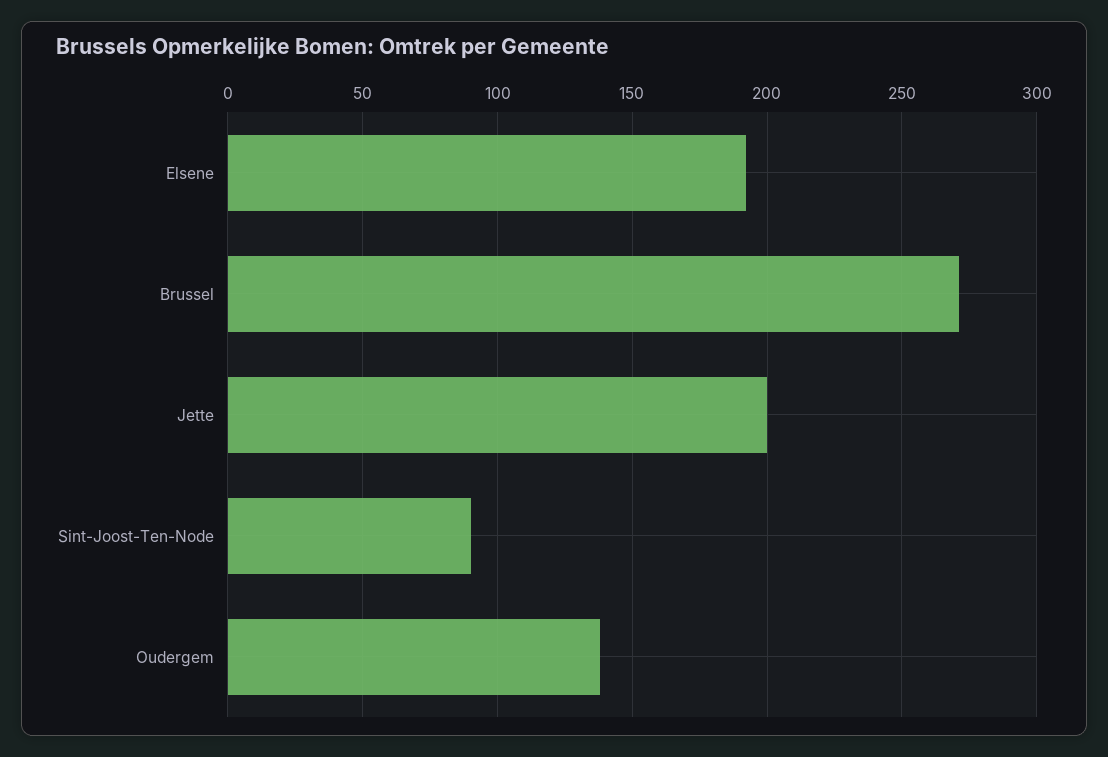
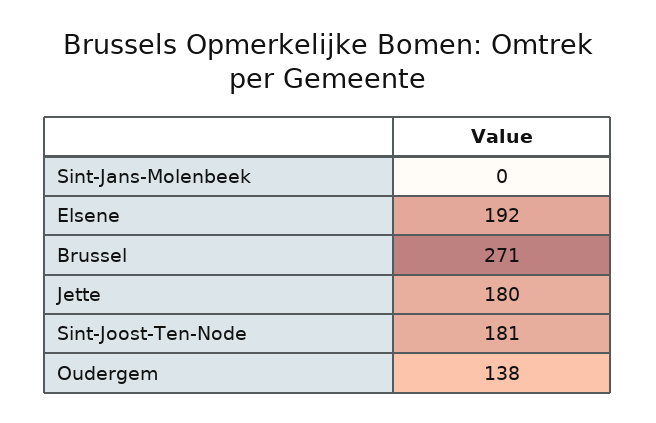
  {
    "Elsene": 192,
    "Brussel": 271,
-   "Jette": 200,
+   "Jette": 180,
-   "Sint-Joost-Ten-Node": 90,
+   "Sint-Joost-Ten-Node": 181,
-   "Oudergem": 138
+   "Oudergem": 138,
+   "Sint-Jans-Molenbeek": 0
  }

